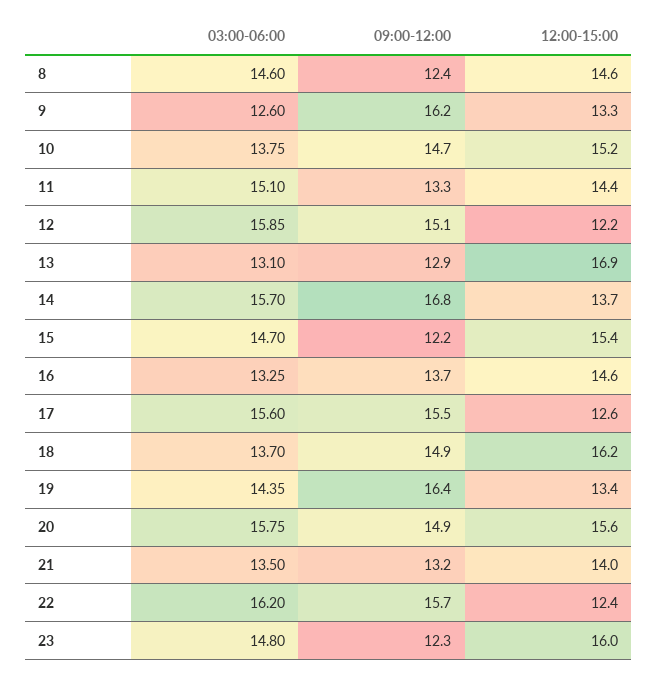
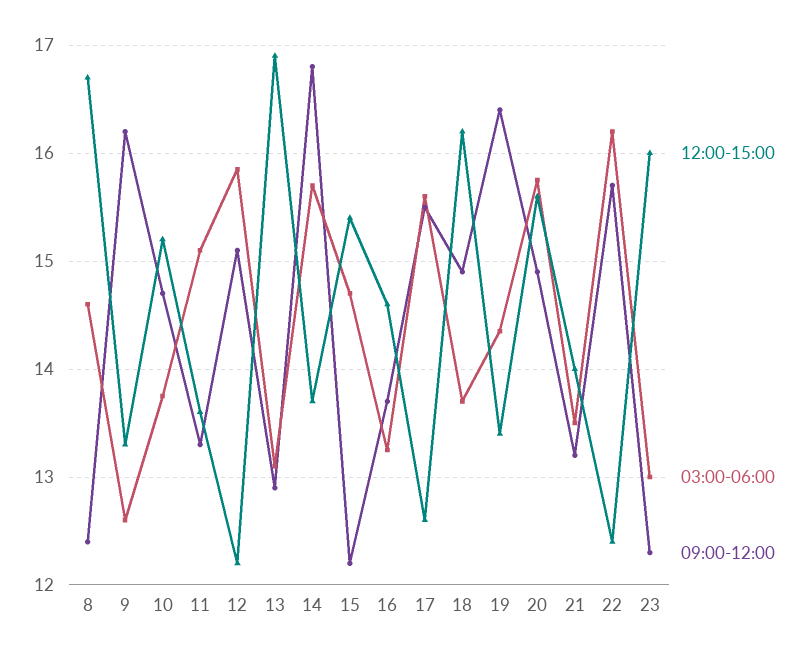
  {
    "03:00-06:00": {
      "8": 14.6,
      "9": 12.6,
      "10": 13.75,
      "11": 15.1,
      "12": 15.85,
      "13": 13.1,
      "14": 15.7,
      "15": 14.7,
      "16": 13.25,
      "17": 15.6,
      "18": 13.7,
      "19": 14.35,
      "20": 15.75,
      "21": 13.5,
      "22": 16.2,
-     "23": 14.8
+     "23": 13
    },
    "09:00-12:00": {
      "8": 12.4,
      "9": 16.2,
      "10": 14.7,
      "11": 13.3,
      "12": 15.1,
      "13": 12.9,
      "14": 16.8,
      "15": 12.2,
      "16": 13.7,
      "17": 15.5,
      "18": 14.9,
      "19": 16.4,
      "20": 14.9,
      "21": 13.2,
      "22": 15.7,
      "23": 12.3
    },
    "12:00-15:00": {
-     "8": 14.6,
+     "8": 16.7,
      "9": 13.3,
      "10": 15.2,
-     "11": 14.4,
+     "11": 13.6,
      "12": 12.2,
      "13": 16.9,
      "14": 13.7,
      "15": 15.4,
      "16": 14.6,
      "17": 12.6,
      "18": 16.2,
      "19": 13.4,
      "20": 15.6,
      "21": 14,
      "22": 12.4,
      "23": 16
    }
  }

